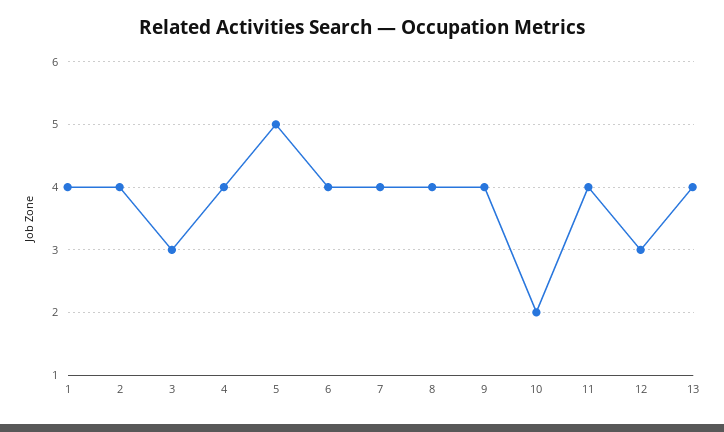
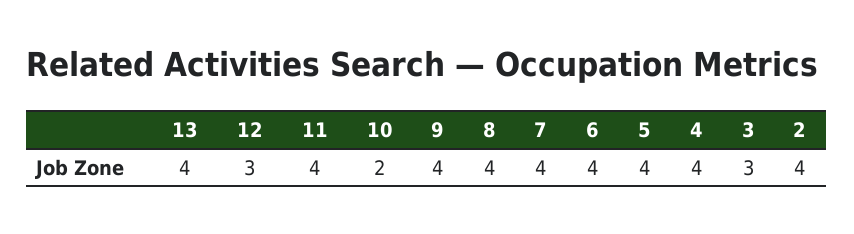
  {
-   "1": 4,
    "2": 4,
    "3": 3,
    "4": 4,
-   "5": 5,
+   "5": 4,
    "6": 4,
    "7": 4,
    "8": 4,
    "9": 4,
    "10": 2,
    "11": 4,
    "12": 3,
    "13": 4
  }

